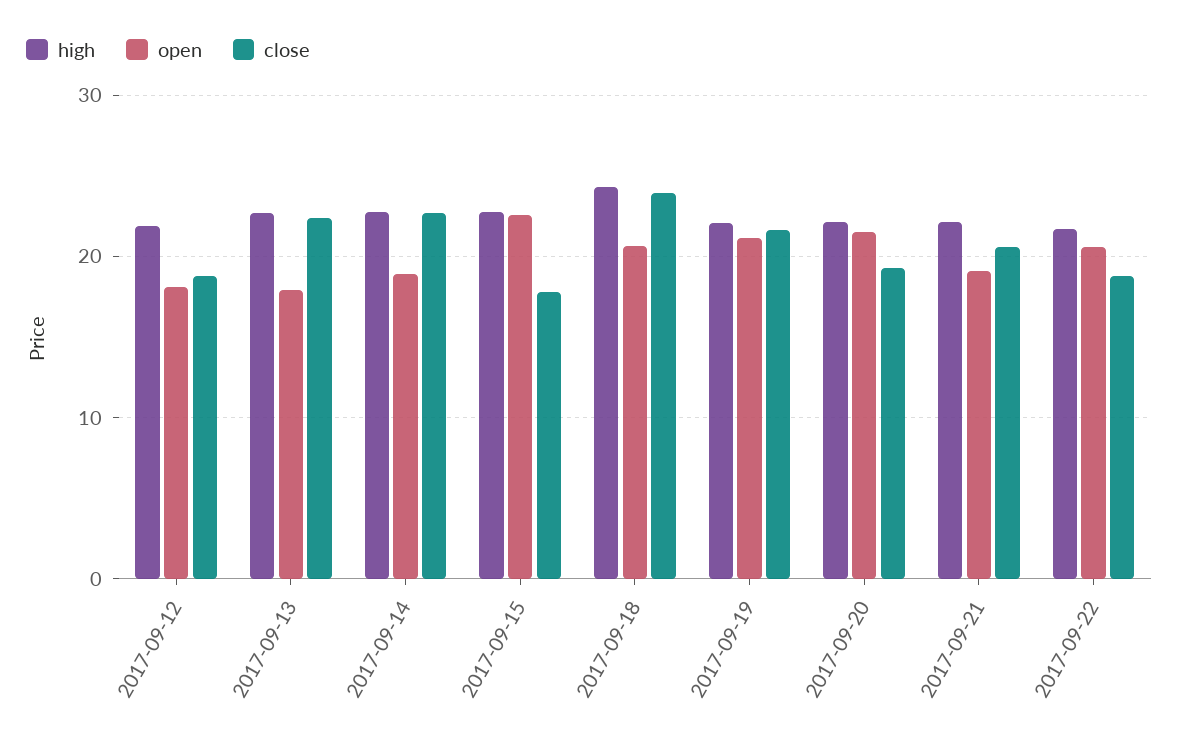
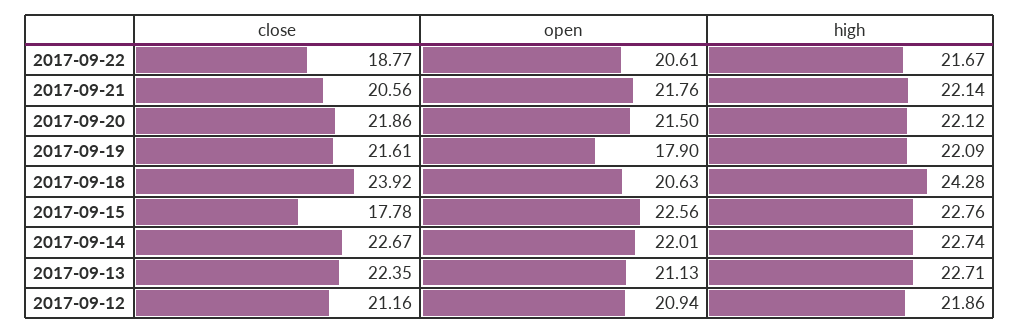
  {
    "high": {
      "2017-09-12": 21.86,
      "2017-09-13": 22.71,
      "2017-09-14": 22.74,
      "2017-09-15": 22.76,
      "2017-09-18": 24.28,
      "2017-09-19": 22.09,
      "2017-09-20": 22.12,
      "2017-09-21": 22.14,
      "2017-09-22": 21.67
    },
    "open": {
-     "2017-09-12": 18,
+     "2017-09-12": 20.94,
-     "2017-09-13": 18,
+     "2017-09-13": 21.13,
-     "2017-09-14": 19,
+     "2017-09-14": 22.01,
      "2017-09-15": 22.56,
      "2017-09-18": 20.63,
-     "2017-09-19": 21,
+     "2017-09-19": 17.9,
      "2017-09-20": 21.5,
-     "2017-09-21": 19,
+     "2017-09-21": 21.76,
      "2017-09-22": 20.61
    },
    "close": {
-     "2017-09-12": 19,
+     "2017-09-12": 21.16,
      "2017-09-13": 22.35,
      "2017-09-14": 22.67,
      "2017-09-15": 17.78,
      "2017-09-18": 23.92,
      "2017-09-19": 21.61,
-     "2017-09-20": 19,
+     "2017-09-20": 21.86,
      "2017-09-21": 20.56,
      "2017-09-22": 18.77
    }
  }

